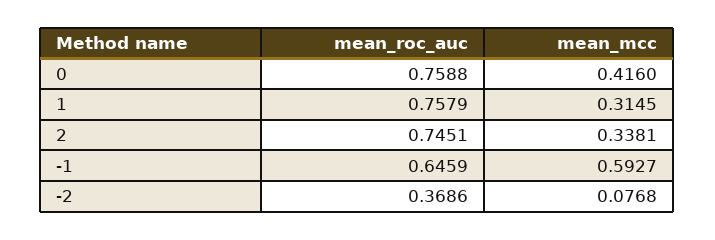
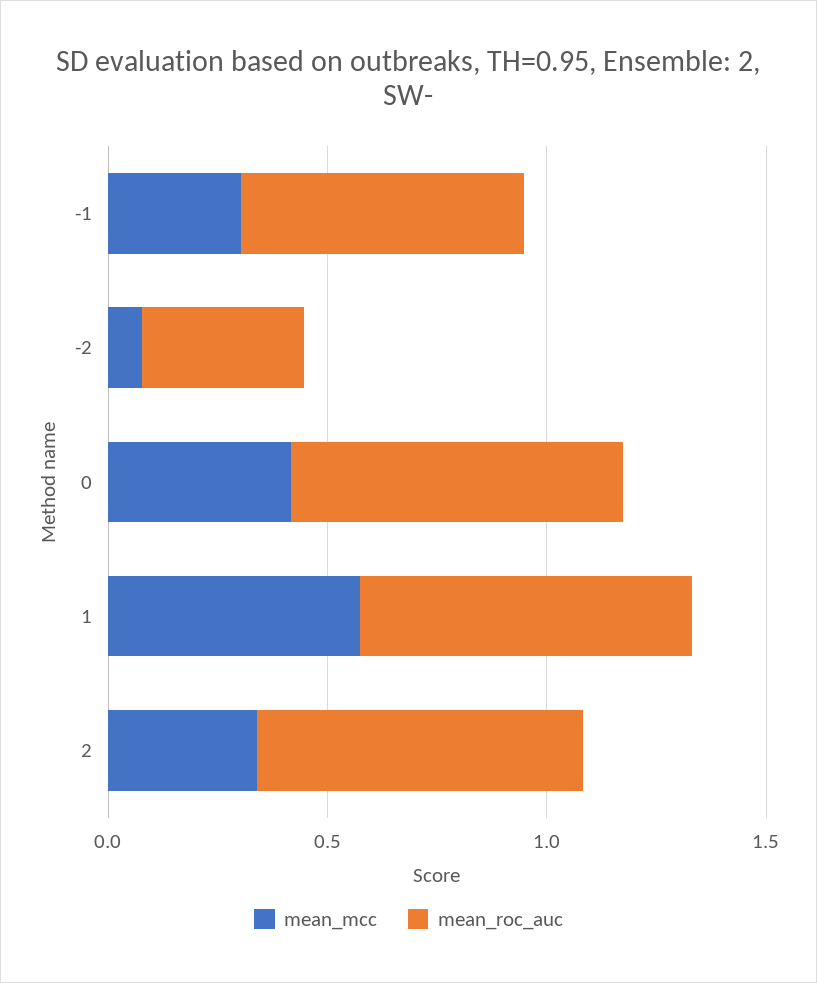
  {
    "mean_roc_auc": {
      "0": 0.7588,
      "1": 0.7579,
      "2": 0.7451,
      "-1": 0.6459,
      "-2": 0.3686
    },
    "mean_mcc": {
      "0": 0.416,
-     "1": 0.3145,
+     "1": 0.6,
      "2": 0.3381,
-     "-1": 0.5927,
+     "-1": 0.3,
      "-2": 0.0768
    }
  }

